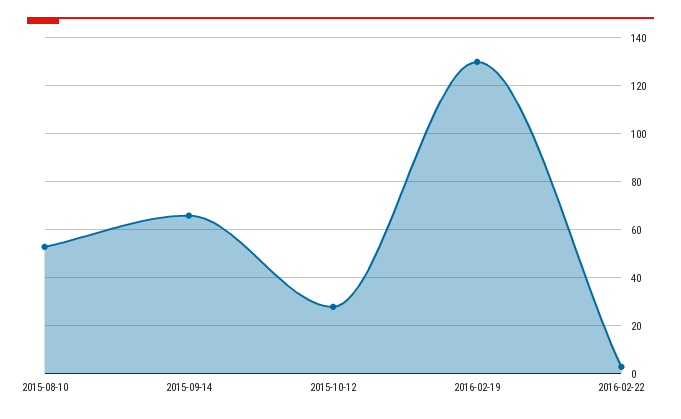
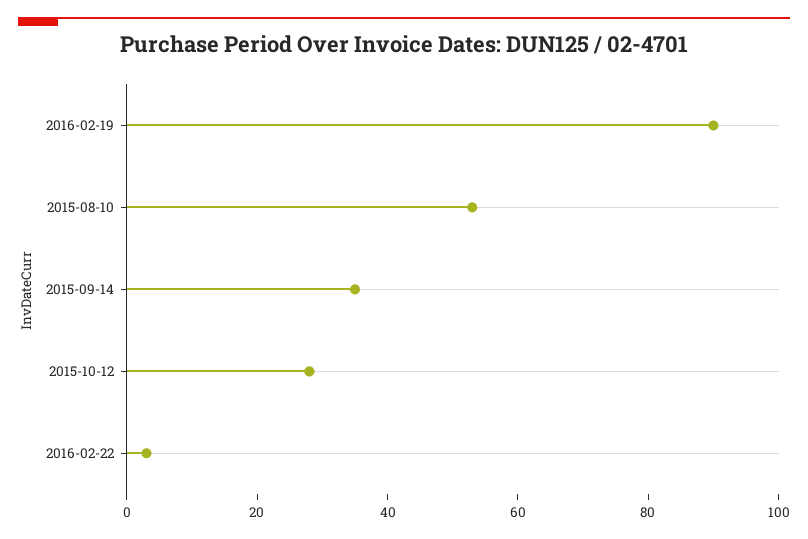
  {
    "2015-08-10": 55,
-   "2015-09-14": 65,
+   "2015-09-14": 35,
    "2015-10-12": 30,
-   "2016-02-19": 130,
+   "2016-02-19": 90,
    "2016-02-22": 5
  }

